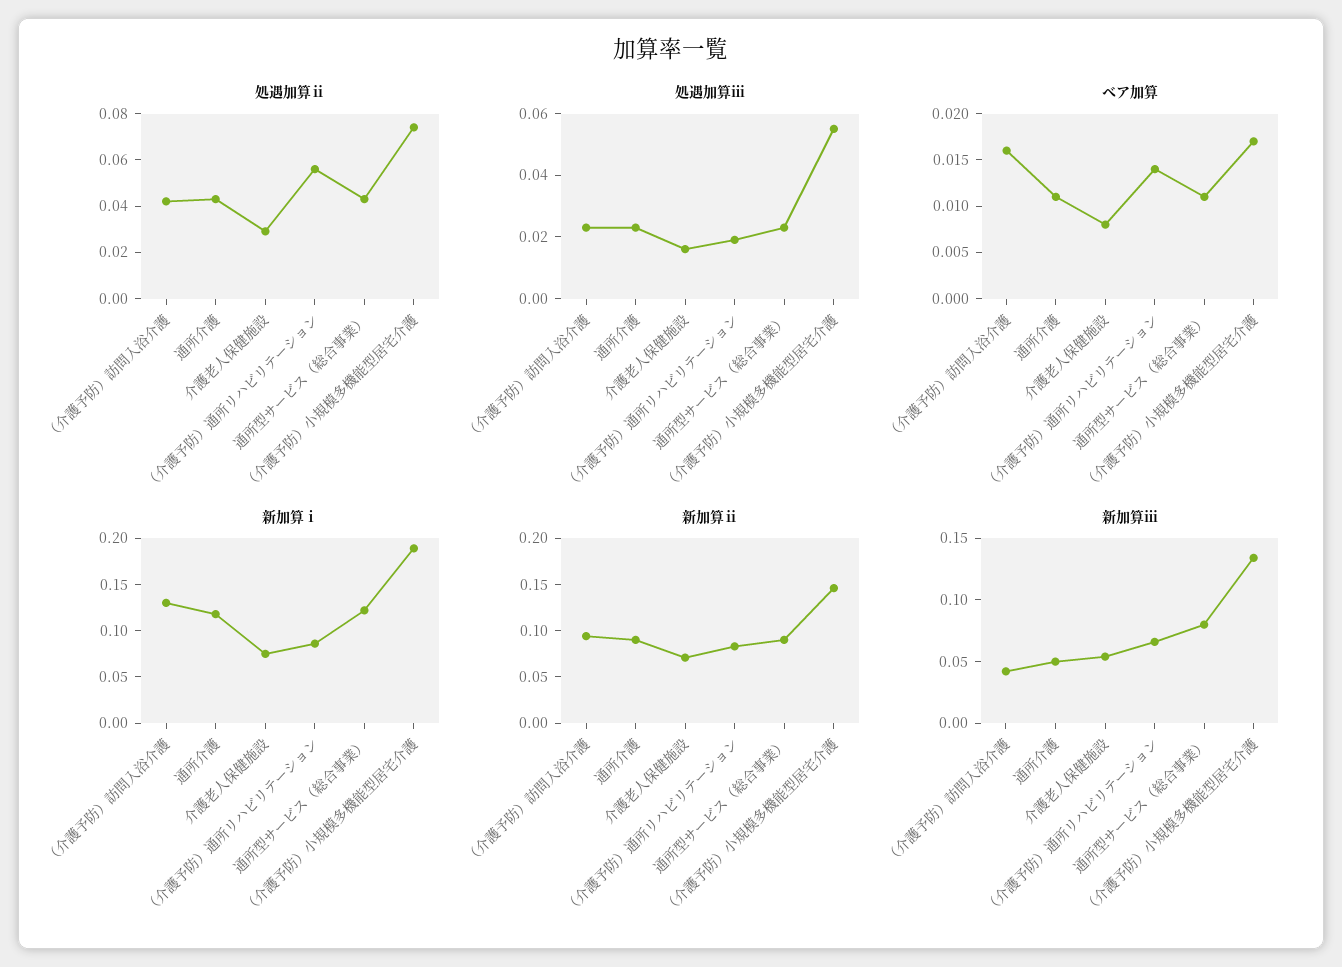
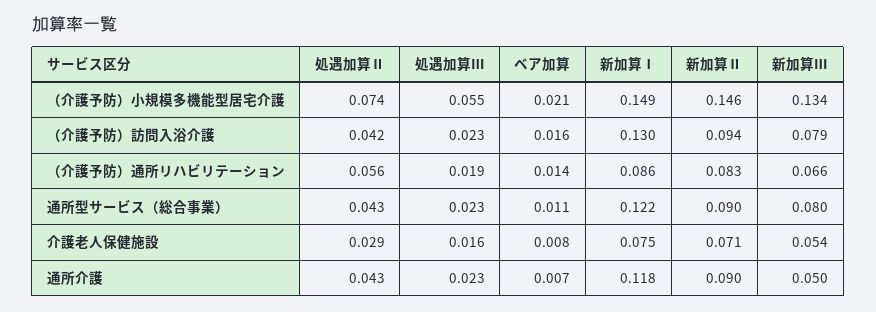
  {
    "処遇加算ⅱ": {
      "（介護予防）訪問入浴介護": 0.042,
      "通所介護": 0.043,
      "介護老人保健施設": 0.029,
      "（介護予防）通所リハビリテーション": 0.056,
      "通所型サービス（総合事業）": 0.043,
      "（介護予防）小規模多機能型居宅介護": 0.074
    },
    "処遇加算ⅲ": {
      "（介護予防）訪問入浴介護": 0.023,
      "通所介護": 0.023,
      "介護老人保健施設": 0.016,
      "（介護予防）通所リハビリテーション": 0.019,
      "通所型サービス（総合事業）": 0.023,
      "（介護予防）小規模多機能型居宅介護": 0.055
    },
    "ベア加算": {
      "（介護予防）訪問入浴介護": 0.016,
-     "通所介護": 0.011,
+     "通所介護": 0.007,
      "介護老人保健施設": 0.008,
      "（介護予防）通所リハビリテーション": 0.014,
      "通所型サービス（総合事業）": 0.011,
-     "（介護予防）小規模多機能型居宅介護": 0.017
+     "（介護予防）小規模多機能型居宅介護": 0.021
    },
    "新加算ⅰ": {
      "（介護予防）訪問入浴介護": 0.13,
      "通所介護": 0.118,
      "介護老人保健施設": 0.075,
      "（介護予防）通所リハビリテーション": 0.086,
      "通所型サービス（総合事業）": 0.122,
-     "（介護予防）小規模多機能型居宅介護": 0.19
+     "（介護予防）小規模多機能型居宅介護": 0.149
    },
    "新加算ⅱ": {
      "（介護予防）訪問入浴介護": 0.094,
      "通所介護": 0.09,
      "介護老人保健施設": 0.071,
      "（介護予防）通所リハビリテーション": 0.083,
      "通所型サービス（総合事業）": 0.09,
      "（介護予防）小規模多機能型居宅介護": 0.146
    },
    "新加算ⅲ": {
-     "（介護予防）訪問入浴介護": 0.04,
+     "（介護予防）訪問入浴介護": 0.079,
      "通所介護": 0.05,
      "介護老人保健施設": 0.054,
      "（介護予防）通所リハビリテーション": 0.066,
      "通所型サービス（総合事業）": 0.08,
      "（介護予防）小規模多機能型居宅介護": 0.134
    }
  }

